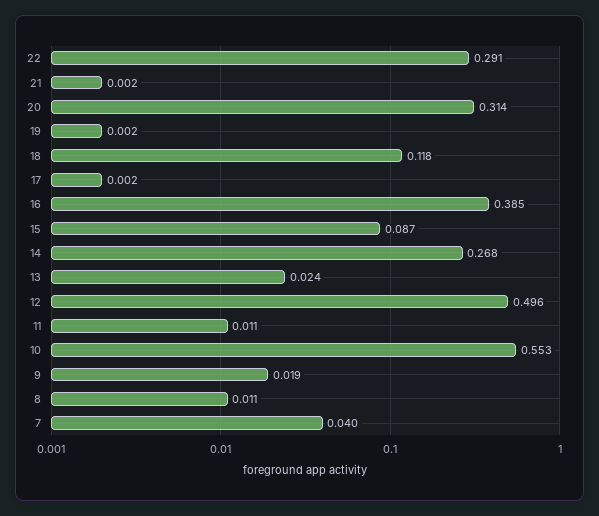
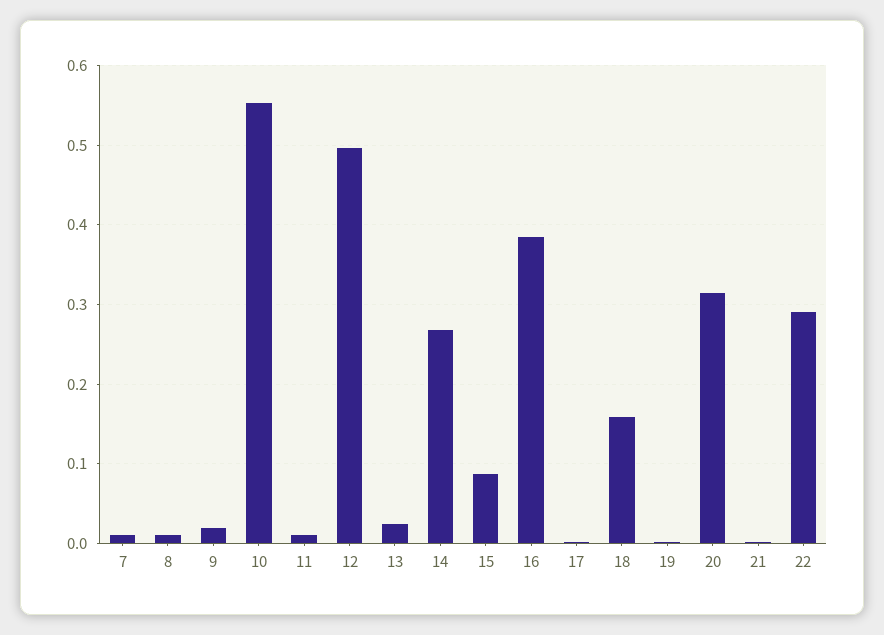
  {
    "22": 0.291,
    "21": 0.002,
    "20": 0.314,
    "19": 0.002,
-   "18": 0.118,
+   "18": 0.16,
    "17": 0.002,
    "16": 0.385,
    "15": 0.087,
    "14": 0.268,
    "13": 0.024,
    "12": 0.496,
    "11": 0.011,
    "10": 0.553,
    "9": 0.019,
    "8": 0.011,
-   "7": 0.04
+   "7": 0.01
  }

